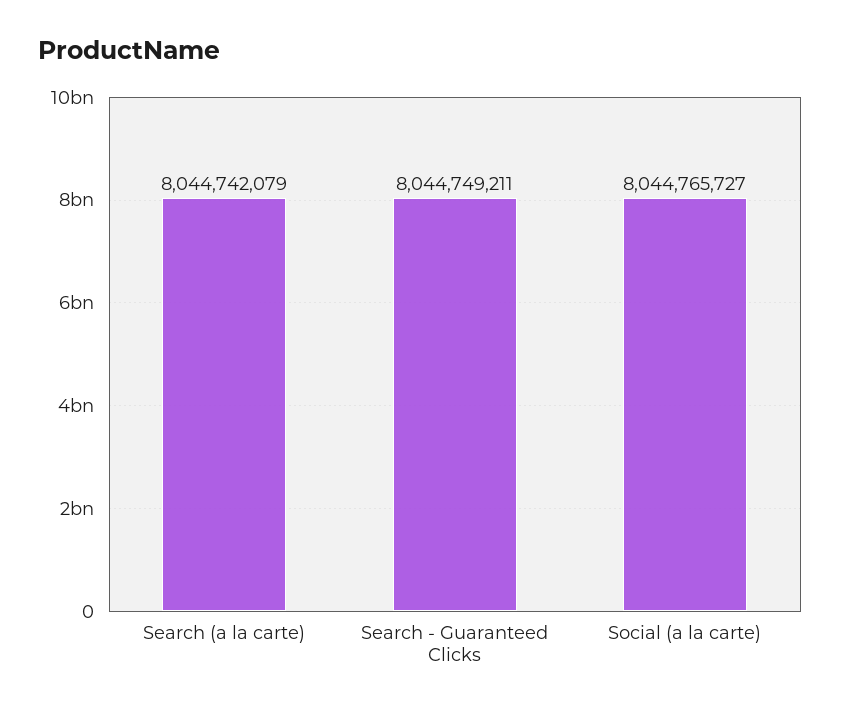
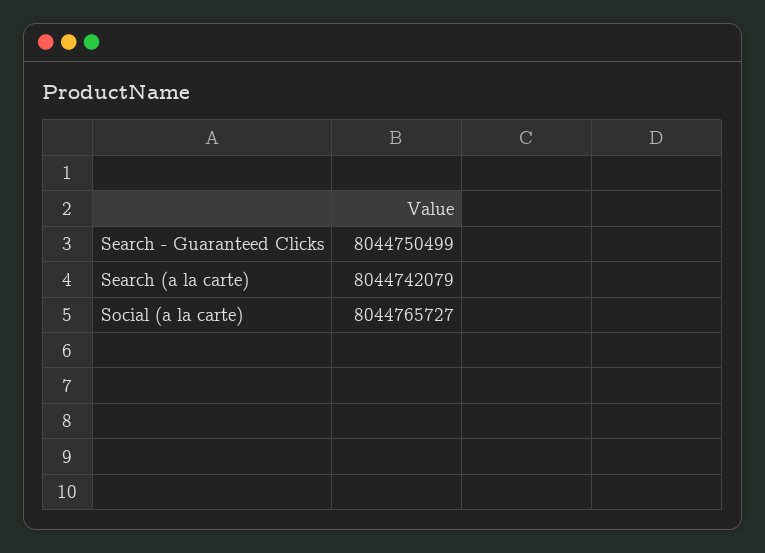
  {
    "Search (a la carte)": 8044742079,
-   "Search - Guaranteed Clicks": 8044749211,
+   "Search - Guaranteed Clicks": 8044750499,
    "Social (a la carte)": 8044765727
  }

